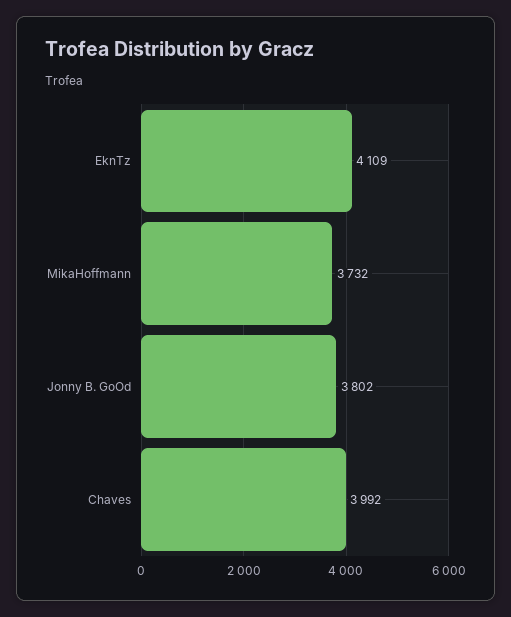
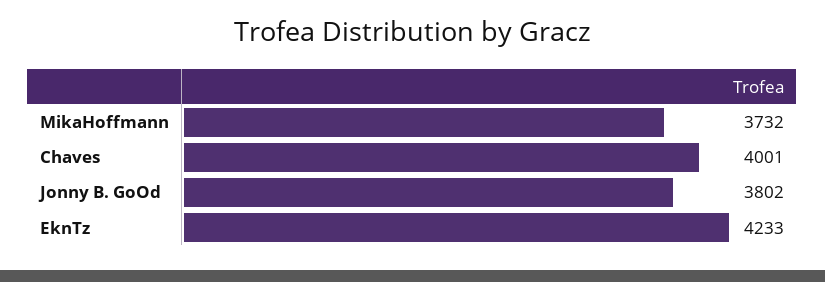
  {
-   "EknTz": 4109,
+   "EknTz": 4233,
    "MikaHoffmann": 3732,
    "Jonny B. GoOd": 3802,
-   "Chaves": 3992
+   "Chaves": 4001
  }

